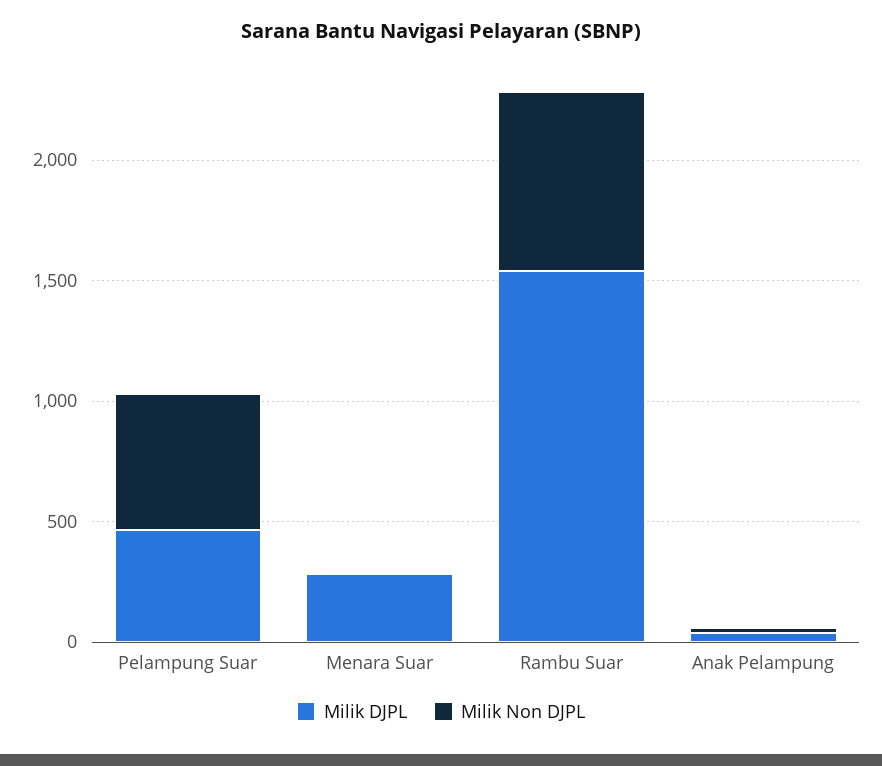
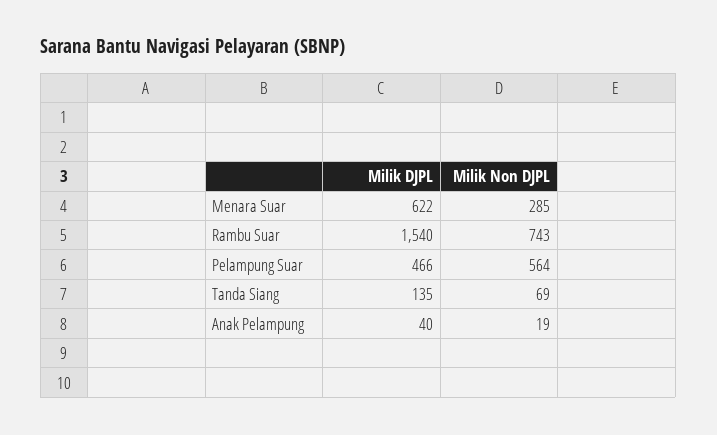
  {
    "Milik DJPL": {
      "Pelampung Suar": 466,
-     "Menara Suar": 300,
+     "Menara Suar": 622,
      "Rambu Suar": 1540,
-     "Anak Pelampung": 40
+     "Anak Pelampung": 40,
+     "Tanda Siang": 135
    },
    "Milik Non DJPL": {
      "Pelampung Suar": 564,
-     "Menara Suar": 0,
+     "Menara Suar": 285,
      "Rambu Suar": 743,
-     "Anak Pelampung": 19
+     "Anak Pelampung": 19,
+     "Tanda Siang": 69
    }
  }

